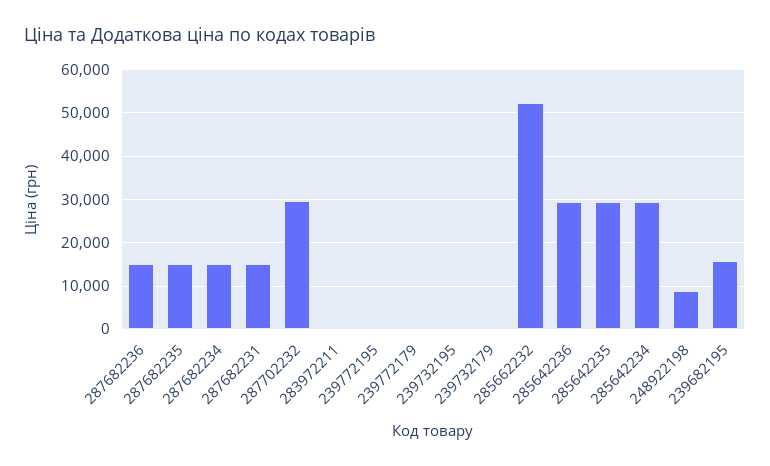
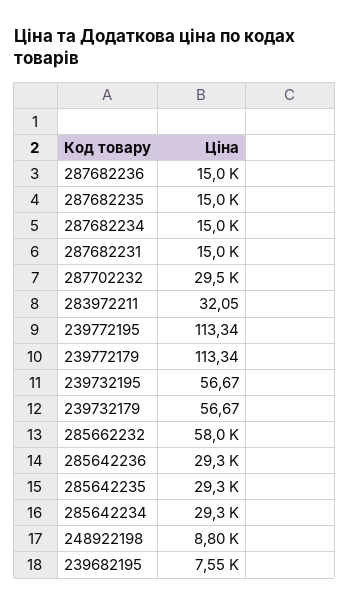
  {
    "287682236": 15000,
    "287682235": 15000,
    "287682234": 15000,
    "287682231": 15000,
    "287702232": 29500,
    "283972211": 32.05,
    "239772195": 113.34,
    "239772179": 113.34,
    "239732195": 56.67,
    "239732179": 56.67,
-   "285662232": 52000,
+   "285662232": 58000,
    "285642236": 29300,
    "285642235": 29300,
    "285642234": 29300,
    "248922198": 8800,
-   "239682195": 16000
+   "239682195": 7550
  }

